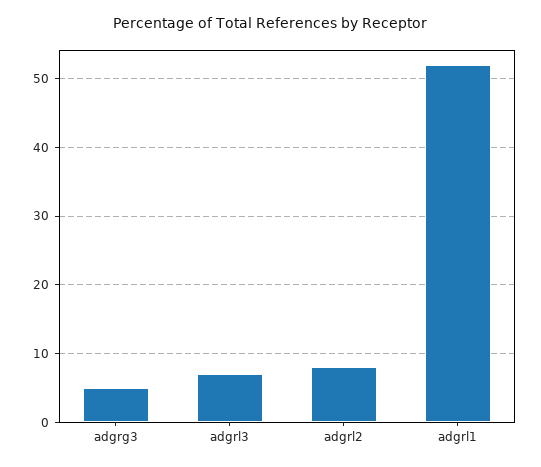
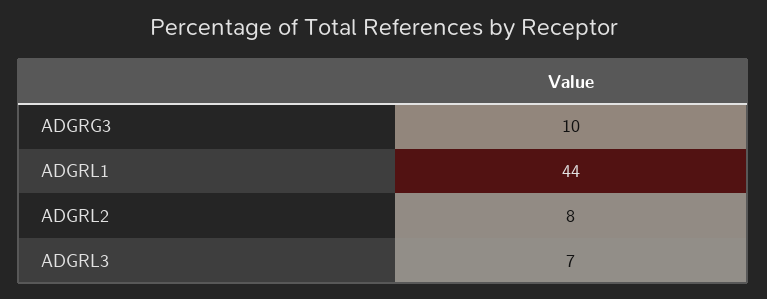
  {
-   "adgrg3": 5,
+   "adgrg3": 10,
    "adgrl3": 7,
    "adgrl2": 8,
-   "adgrl1": 52
+   "adgrl1": 44
  }

